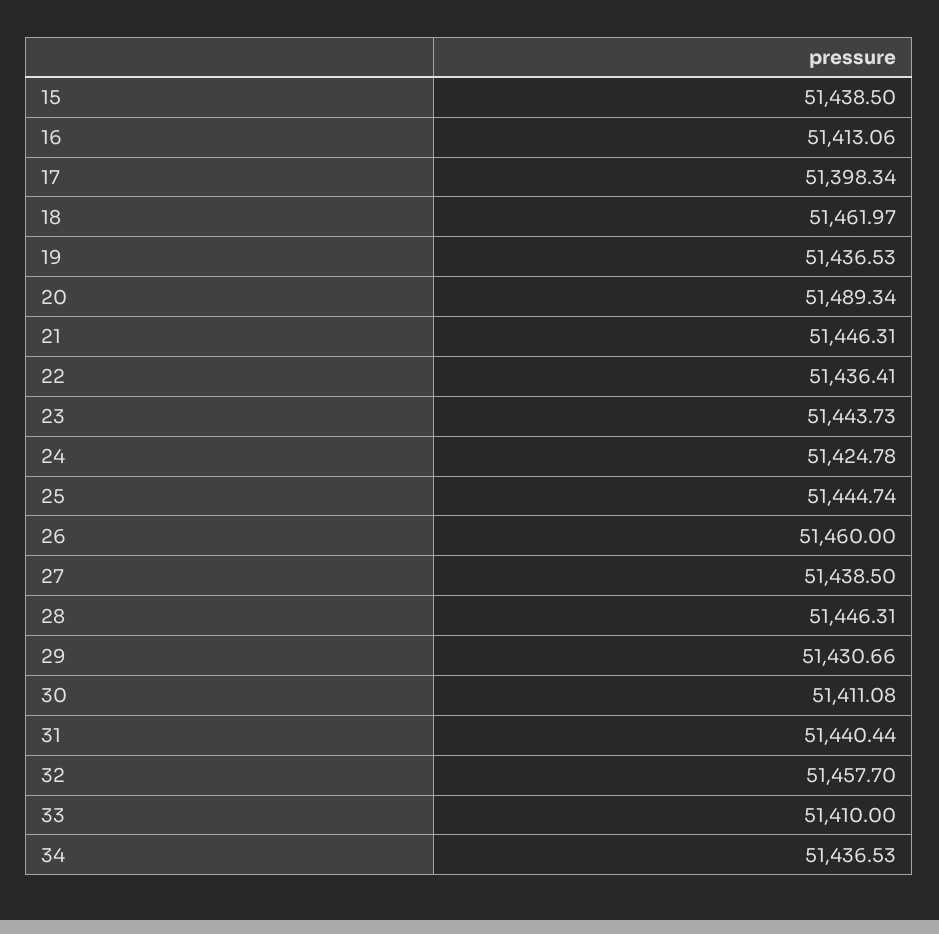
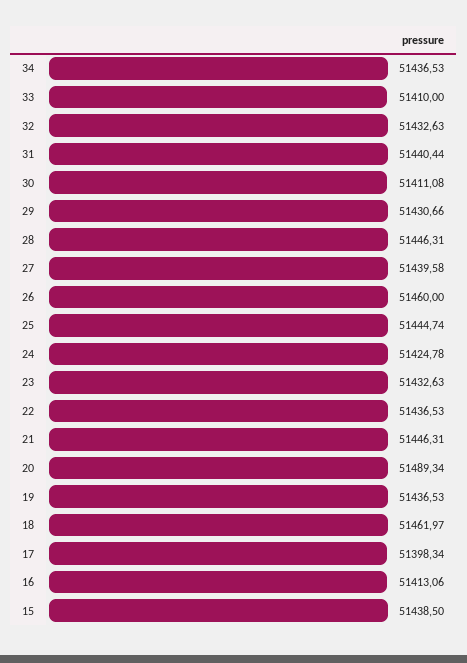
  {
    "15": 51438.5,
    "16": 51413.06,
    "17": 51398.34,
    "18": 51461.97,
    "19": 51436.53,
    "20": 51489.34,
    "21": 51446.31,
-   "22": 51436.41,
+   "22": 51436.53,
-   "23": 51443.73,
+   "23": 51432.63,
    "24": 51424.78,
    "25": 51444.74,
    "26": 51460,
-   "27": 51438.5,
+   "27": 51439.58,
    "28": 51446.31,
    "29": 51430.66,
    "30": 51411.08,
    "31": 51440.44,
-   "32": 51457.7,
+   "32": 51432.63,
    "33": 51410,
    "34": 51436.53
  }

